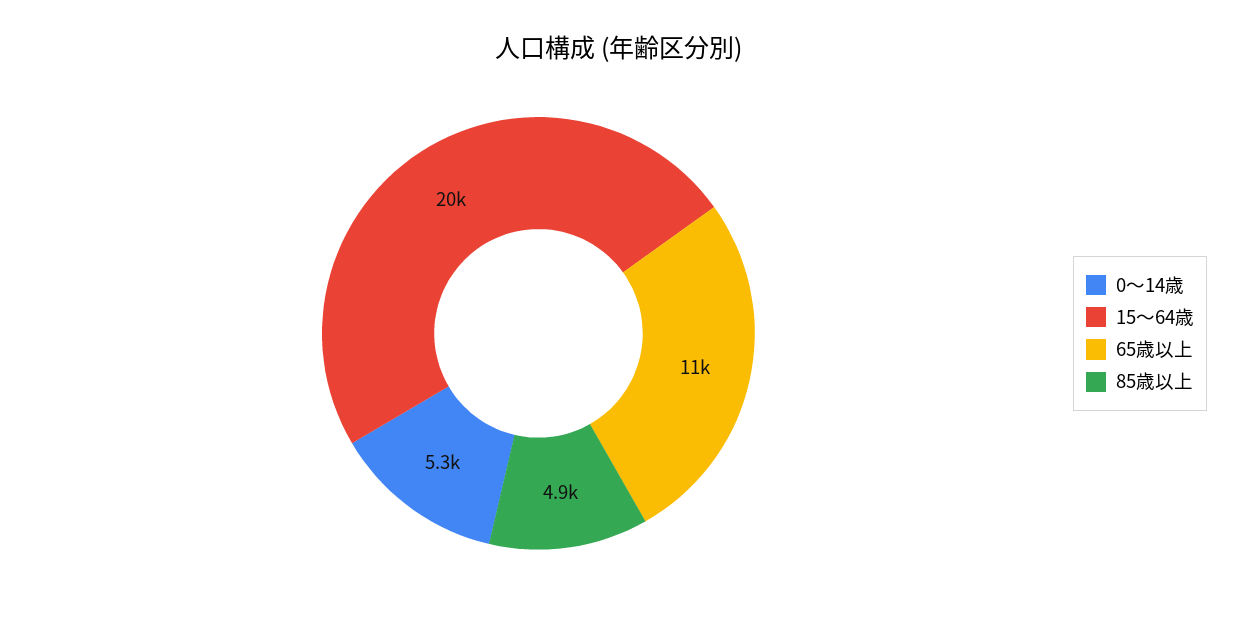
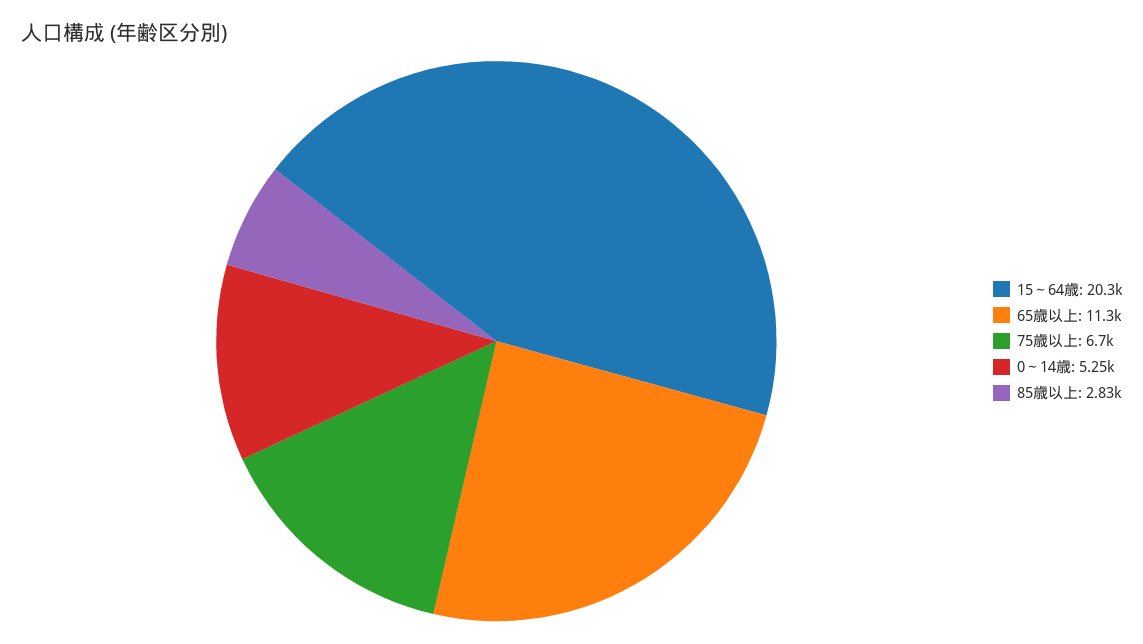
  {
    "0～14歳": 5250,
    "15～64歳": 20300,
    "65歳以上": 11300,
-   "85歳以上": 4900
+   "85歳以上": 2830,
+   "75歳以上": 6700
  }

